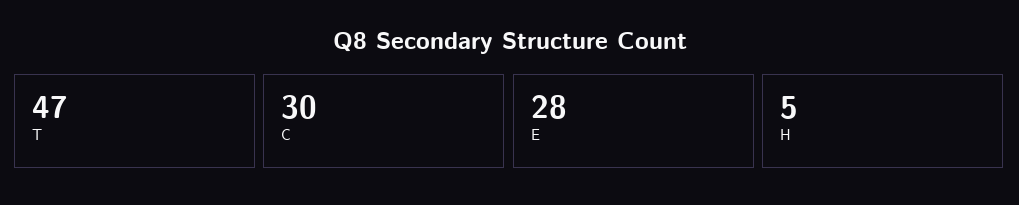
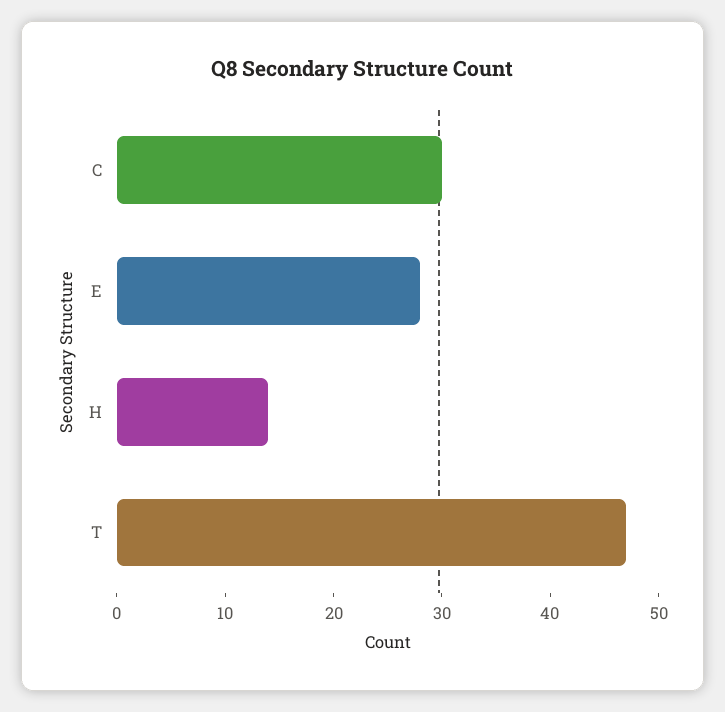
  {
    "T": 47,
    "C": 30,
    "E": 28,
-   "H": 5
+   "H": 14
  }

